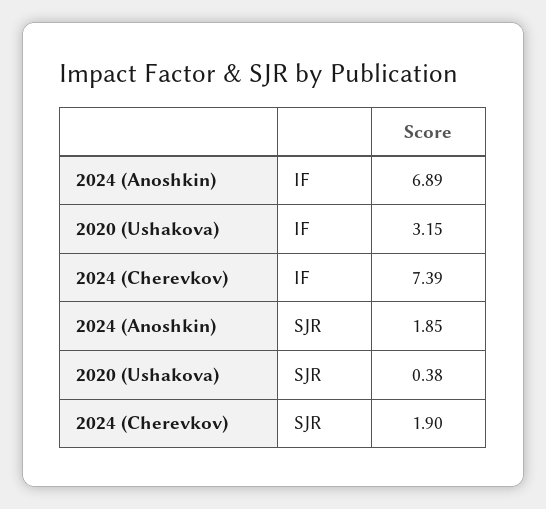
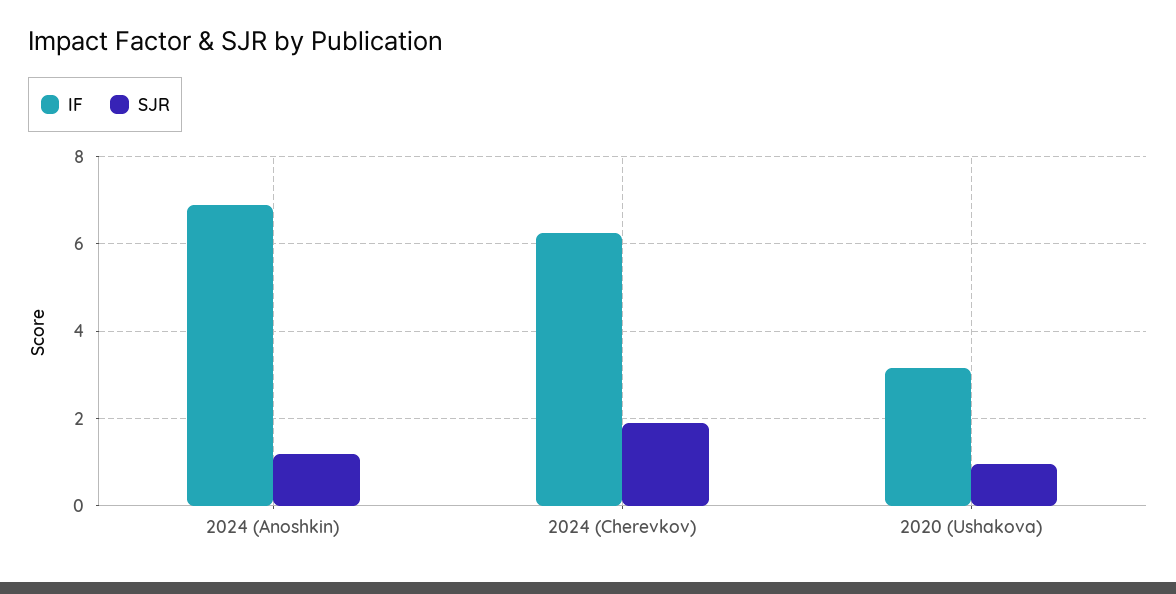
  {
    "IF": {
      "2024 (Anoshkin)": 6.89,
      "2020 (Ushakova)": 3.15,
-     "2024 (Cherevkov)": 7.39
+     "2024 (Cherevkov)": 6.2
    },
    "SJR": {
-     "2024 (Anoshkin)": 1.85,
+     "2024 (Anoshkin)": 1.2,
-     "2020 (Ushakova)": 0.38,
+     "2020 (Ushakova)": 1,
      "2024 (Cherevkov)": 1.9
    }
  }

